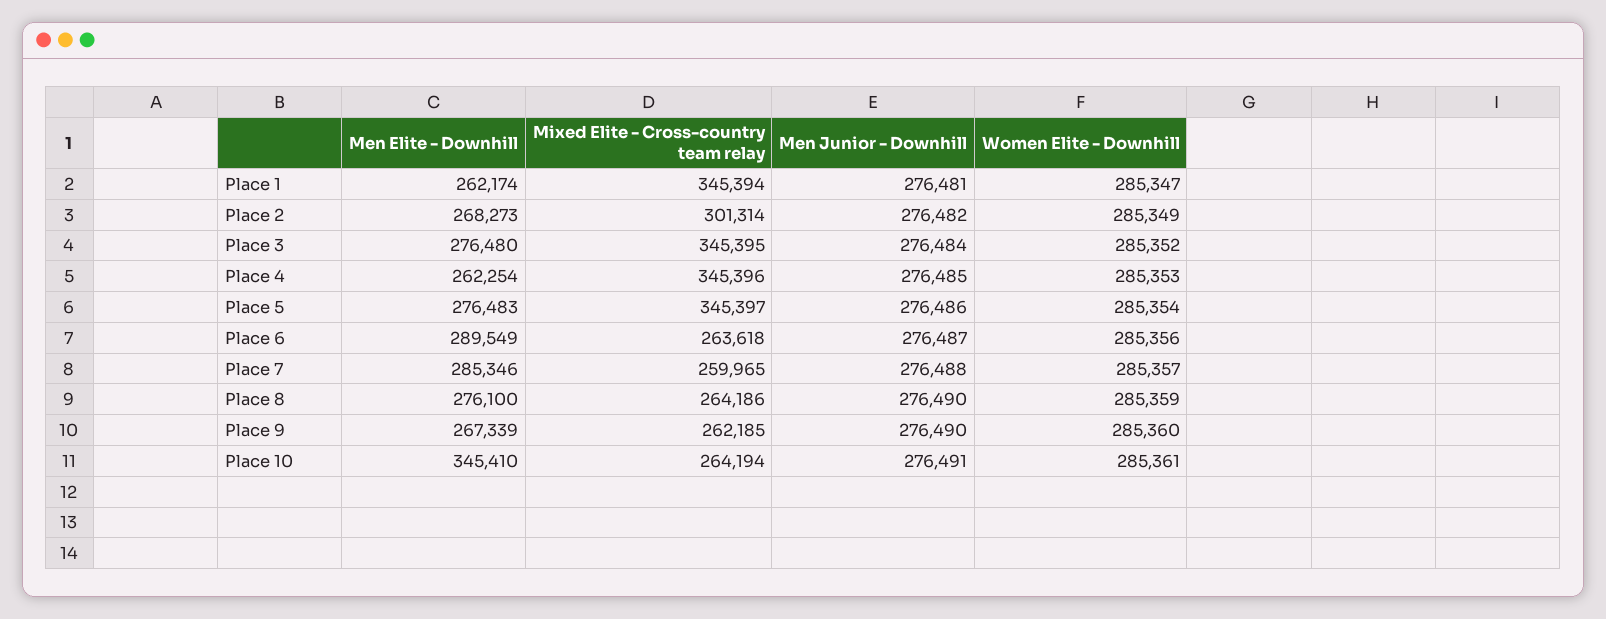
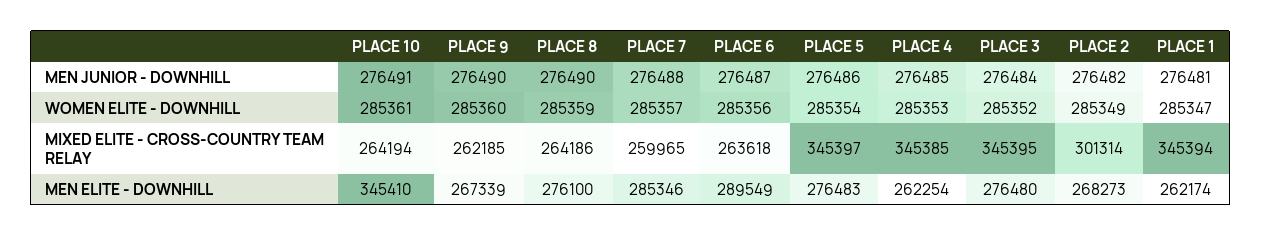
  {
    "Men Elite - Downhill": {
      "Place 1": 262174,
      "Place 2": 268273,
      "Place 3": 276480,
      "Place 4": 262254,
      "Place 5": 276483,
      "Place 6": 289549,
      "Place 7": 285346,
      "Place 8": 276100,
      "Place 9": 267339,
      "Place 10": 345410
    },
    "Mixed Elite - Cross-country team relay": {
      "Place 1": 345394,
      "Place 2": 301314,
      "Place 3": 345395,
-     "Place 4": 345396,
+     "Place 4": 345385,
      "Place 5": 345397,
      "Place 6": 263618,
      "Place 7": 259965,
      "Place 8": 264186,
      "Place 9": 262185,
      "Place 10": 264194
    },
    "Men Junior - Downhill": {
      "Place 1": 276481,
      "Place 2": 276482,
      "Place 3": 276484,
      "Place 4": 276485,
      "Place 5": 276486,
      "Place 6": 276487,
      "Place 7": 276488,
      "Place 8": 276490,
      "Place 9": 276490,
      "Place 10": 276491
    },
    "Women Elite - Downhill": {
      "Place 1": 285347,
      "Place 2": 285349,
      "Place 3": 285352,
      "Place 4": 285353,
      "Place 5": 285354,
      "Place 6": 285356,
      "Place 7": 285357,
      "Place 8": 285359,
      "Place 9": 285360,
      "Place 10": 285361
    }
  }

